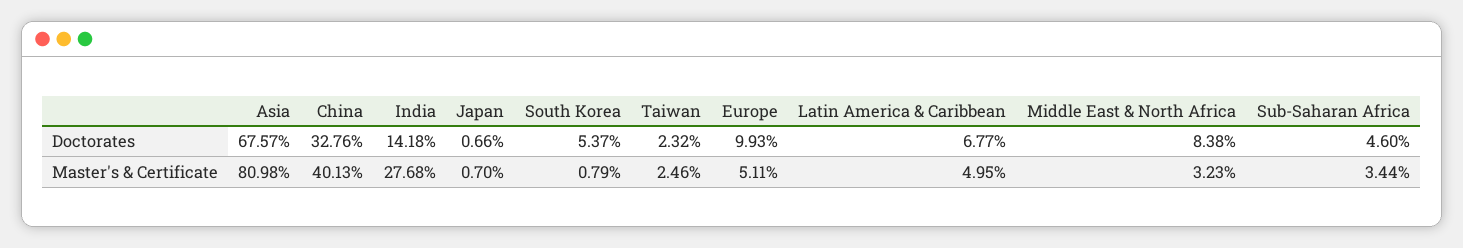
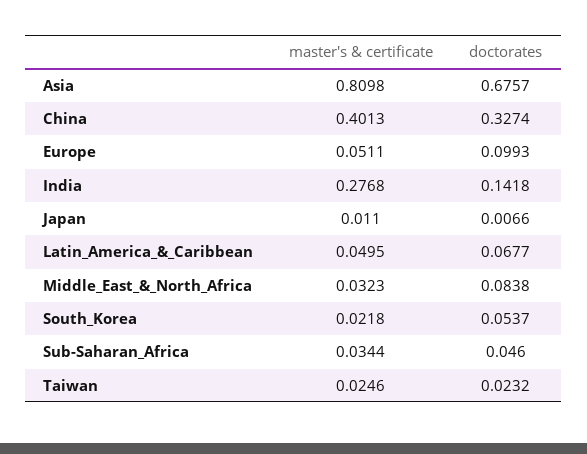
  {
    "Asia": {
      "Doctorates": 0.6757,
      "Master's & Certificate": 0.8098
    },
    "China": {
-     "Doctorates": 0.3276,
+     "Doctorates": 0.3274,
      "Master's & Certificate": 0.4013
    },
    "India": {
      "Doctorates": 0.1418,
      "Master's & Certificate": 0.2768
    },
    "Japan": {
      "Doctorates": 0.0066,
-     "Master's & Certificate": 0.007
+     "Master's & Certificate": 0.011
    },
    "South Korea": {
      "Doctorates": 0.0537,
-     "Master's & Certificate": 0.0079
+     "Master's & Certificate": 0.0218
    },
    "Taiwan": {
      "Doctorates": 0.0232,
      "Master's & Certificate": 0.0246
    },
    "Europe": {
      "Doctorates": 0.0993,
      "Master's & Certificate": 0.0511
    },
    "Latin America & Caribbean": {
      "Doctorates": 0.0677,
      "Master's & Certificate": 0.0495
    },
    "Middle East & North Africa": {
      "Doctorates": 0.0838,
      "Master's & Certificate": 0.0323
    },
    "Sub-Saharan Africa": {
      "Doctorates": 0.046,
      "Master's & Certificate": 0.0344
    }
  }

